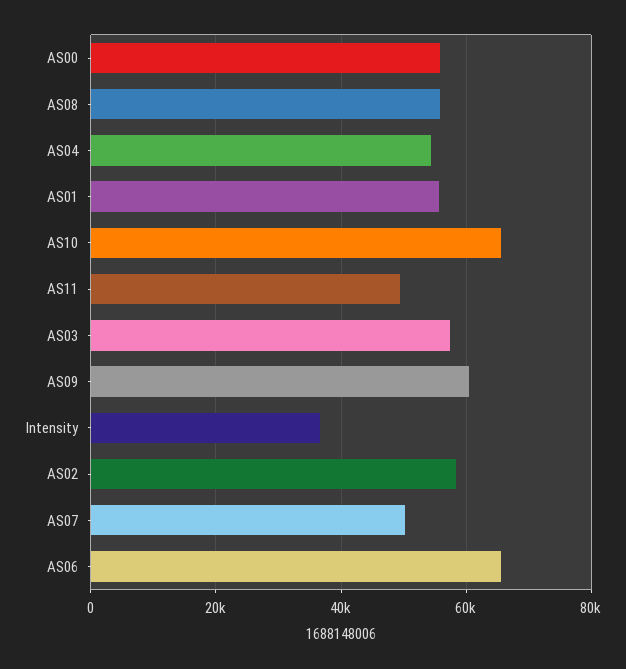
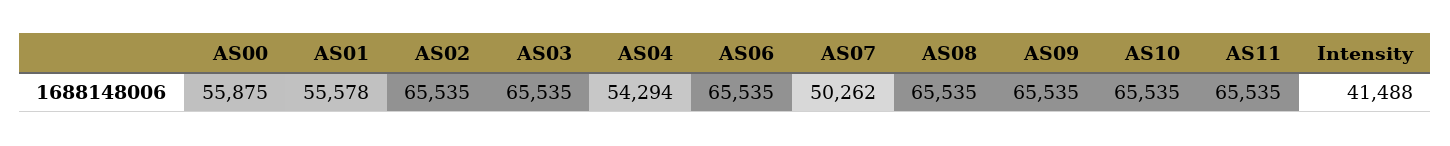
  {
    "AS00": 55875,
-   "AS08": 56000,
+   "AS08": 65535,
    "AS04": 54294,
    "AS01": 55578,
    "AS10": 65535,
-   "AS11": 50000,
+   "AS11": 65535,
-   "AS03": 58000,
+   "AS03": 65535,
-   "AS09": 60000,
+   "AS09": 65535,
-   "Intensity": 36000,
+   "Intensity": 41488,
-   "AS02": 58000,
+   "AS02": 65535,
    "AS07": 50262,
    "AS06": 65535
  }

